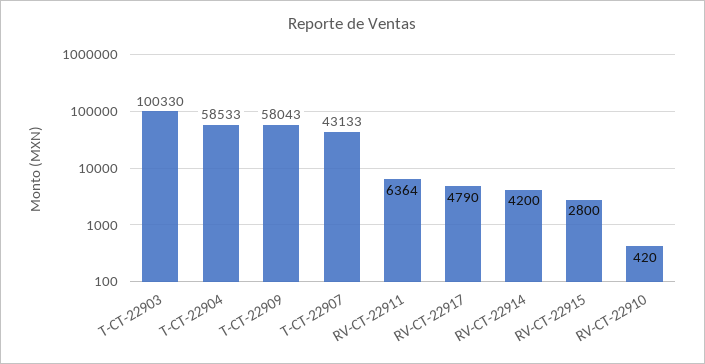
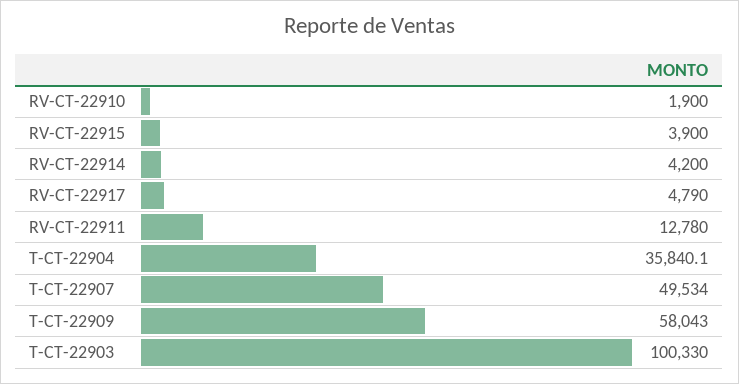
  {
    "T-CT-22903": 100330,
-   "T-CT-22904": 58533,
+   "T-CT-22904": 35840.1,
    "T-CT-22909": 58043,
-   "T-CT-22907": 43133,
+   "T-CT-22907": 49534,
-   "RV-CT-22911": 6364,
+   "RV-CT-22911": 12780,
    "RV-CT-22917": 4790,
    "RV-CT-22914": 4200,
-   "RV-CT-22915": 2800,
+   "RV-CT-22915": 3900,
-   "RV-CT-22910": 420
+   "RV-CT-22910": 1900
  }

